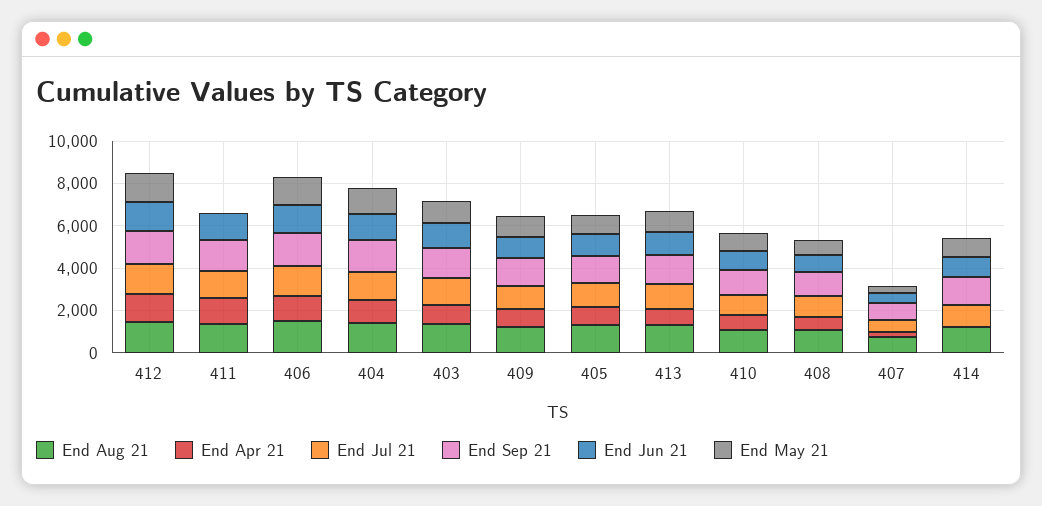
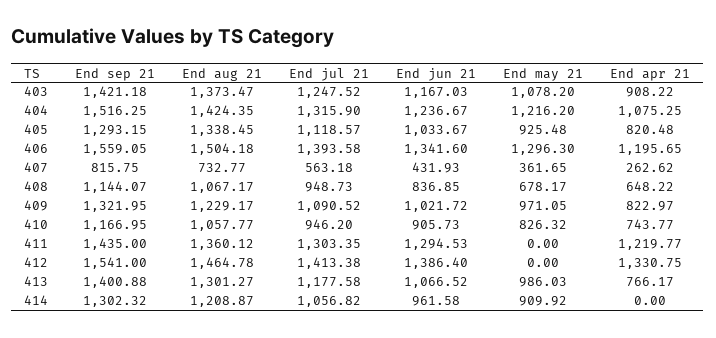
  {
    "End Aug 21": {
      "412": 1464.78,
      "411": 1360.12,
      "406": 1504.18,
      "404": 1424.35,
      "403": 1373.47,
      "409": 1229.17,
      "405": 1338.45,
      "413": 1301.27,
      "410": 1057.77,
      "408": 1067.17,
      "407": 732.77,
      "414": 1208.87
    },
    "End Apr 21": {
      "412": 1330.75,
      "411": 1219.77,
      "406": 1195.65,
      "404": 1075.25,
      "403": 908.22,
      "409": 822.97,
      "405": 820.48,
      "413": 766.17,
      "410": 743.77,
      "408": 648.22,
      "407": 262.62,
      "414": 0
    },
    "End Jul 21": {
      "412": 1413.38,
      "411": 1303.35,
      "406": 1393.58,
      "404": 1315.9,
      "403": 1247.52,
      "409": 1090.52,
      "405": 1118.57,
      "413": 1177.58,
      "410": 946.2,
      "408": 948.73,
      "407": 563.18,
      "414": 1056.82
    },
    "End Sep 21": {
      "412": 1541,
      "411": 1435,
      "406": 1559.05,
      "404": 1516.25,
      "403": 1421.18,
      "409": 1321.95,
      "405": 1293.15,
      "413": 1400.88,
      "410": 1166.95,
      "408": 1144.07,
      "407": 815.75,
      "414": 1302.32
    },
    "End Jun 21": {
      "412": 1386.4,
      "411": 1294.53,
      "406": 1341.6,
      "404": 1236.67,
      "403": 1167.03,
      "409": 1021.72,
      "405": 1033.67,
      "413": 1066.52,
      "410": 905.73,
      "408": 836.85,
      "407": 431.93,
      "414": 961.58
    },
    "End May 21": {
-     "412": 1500,
+     "412": 0,
      "411": 0,
      "406": 1296.3,
      "404": 1216.2,
      "403": 1078.2,
      "409": 971.05,
      "405": 925.48,
      "413": 986.03,
      "410": 826.32,
      "408": 678.17,
      "407": 361.65,
      "414": 909.92
    }
  }

